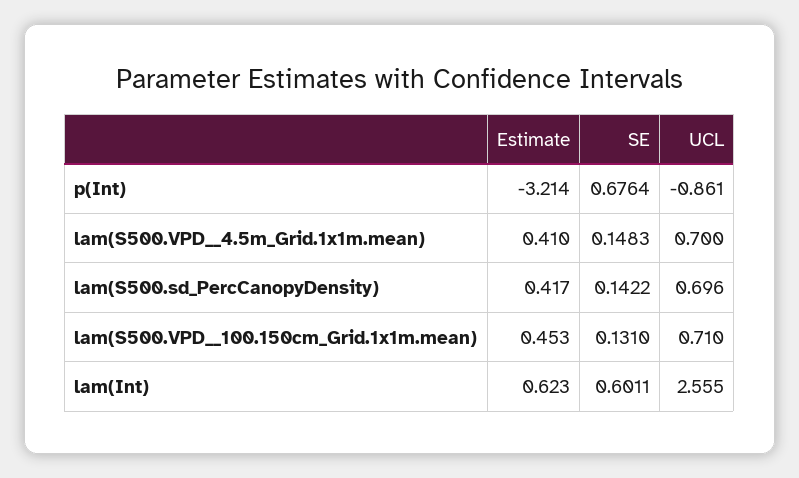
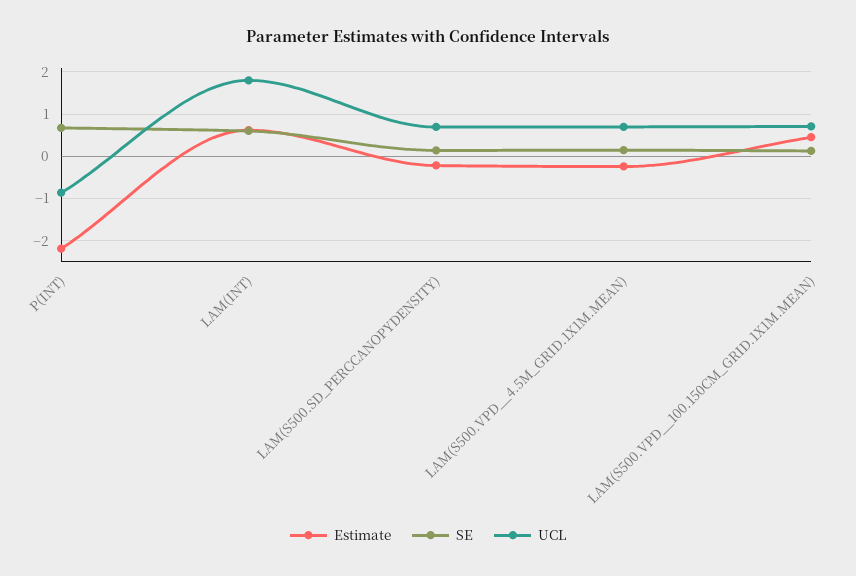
  {
    "Estimate": {
-     "p(Int)": -3.214,
+     "p(Int)": -2.2,
-     "lam(S500.VPD__4.5m_Grid.1x1m.mean)": 0.41,
+     "lam(S500.VPD__4.5m_Grid.1x1m.mean)": -0.2,
-     "lam(S500.sd_PercCanopyDensity)": 0.417,
+     "lam(S500.sd_PercCanopyDensity)": -0.2,
      "lam(S500.VPD__100.150cm_Grid.1x1m.mean)": 0.453,
      "lam(Int)": 0.623
    },
    "SE": {
      "p(Int)": 0.6764,
      "lam(S500.VPD__4.5m_Grid.1x1m.mean)": 0.1483,
      "lam(S500.sd_PercCanopyDensity)": 0.1422,
      "lam(S500.VPD__100.150cm_Grid.1x1m.mean)": 0.131,
      "lam(Int)": 0.6011
    },
    "UCL": {
      "p(Int)": -0.861,
      "lam(S500.VPD__4.5m_Grid.1x1m.mean)": 0.7,
      "lam(S500.sd_PercCanopyDensity)": 0.696,
      "lam(S500.VPD__100.150cm_Grid.1x1m.mean)": 0.71,
-     "lam(Int)": 2.555
+     "lam(Int)": 1.8
    }
  }

